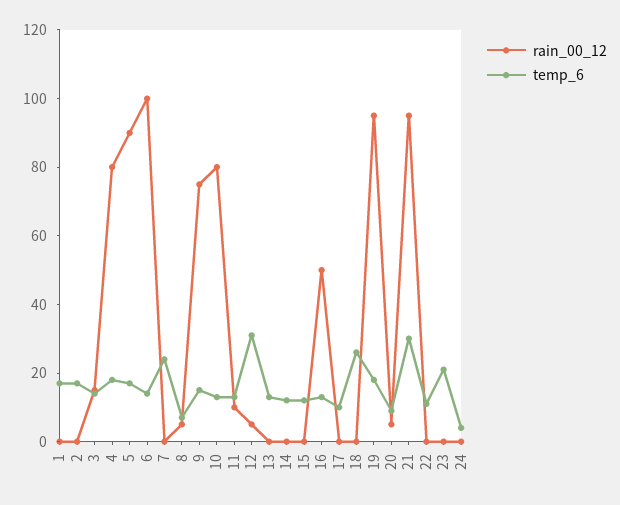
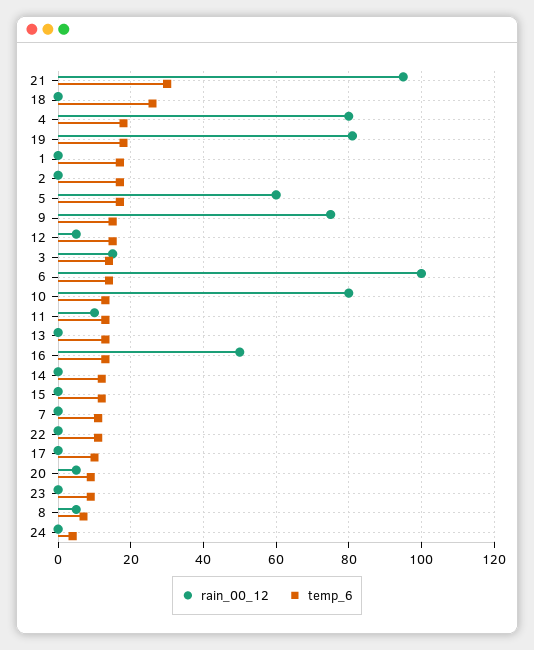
  {
    "rain_00_12": {
      "1": 0,
      "2": 0,
      "3": 15,
      "4": 80,
-     "5": 90,
+     "5": 60,
      "6": 100,
      "7": 0,
      "8": 5,
      "9": 75,
      "10": 80,
      "11": 10,
      "12": 5,
      "13": 0,
      "14": 0,
      "15": 0,
      "16": 50,
      "17": 0,
      "18": 0,
-     "19": 95,
+     "19": 80,
      "20": 5,
      "21": 95,
      "22": 0,
      "23": 0,
      "24": 0
    },
    "temp_6": {
      "1": 15,
      "2": 15,
      "3": 15,
      "4": 20,
      "5": 15,
      "6": 15,
-     "7": 25,
+     "7": 10,
      "8": 5,
      "9": 15,
      "10": 15,
      "11": 15,
-     "12": 30,
+     "12": 15,
      "13": 15,
      "14": 10,
      "15": 10,
      "16": 15,
      "17": 10,
      "18": 25,
      "19": 20,
      "20": 10,
      "21": 30,
      "22": 10,
-     "23": 20,
+     "23": 10,
      "24": 5
    }
  }

